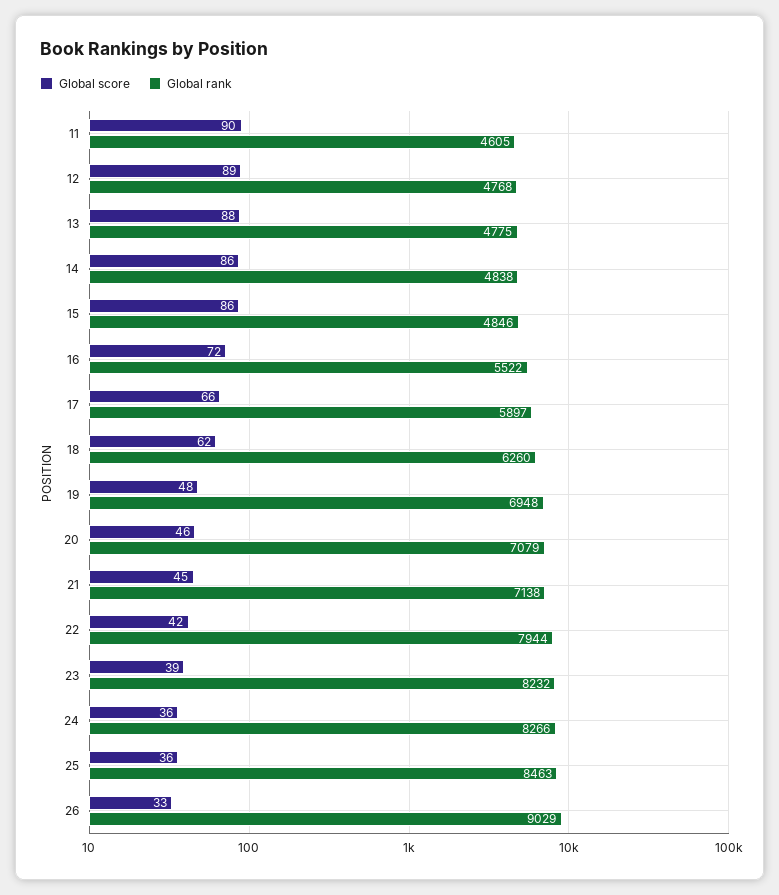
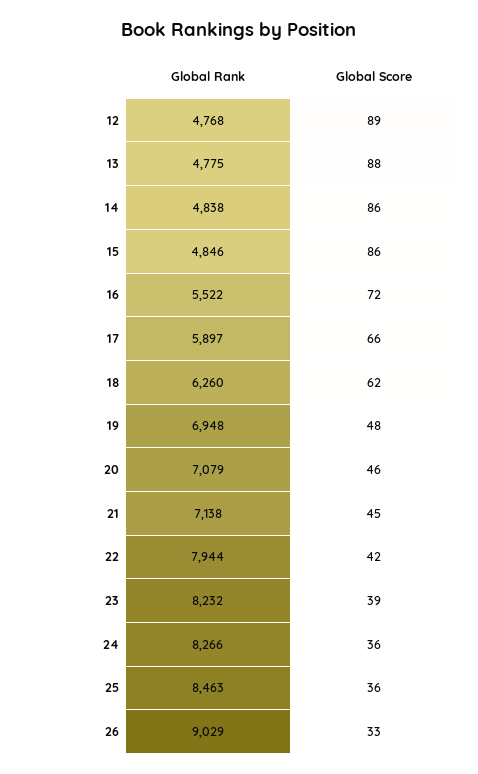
  {
    "Global score": {
-     "11": 90,
      "12": 89,
      "13": 88,
      "14": 86,
      "15": 86,
      "16": 72,
      "17": 66,
      "18": 62,
      "19": 48,
      "20": 46,
      "21": 45,
      "22": 42,
      "23": 39,
      "24": 36,
      "25": 36,
      "26": 33
    },
    "Global rank": {
-     "11": 4605,
      "12": 4768,
      "13": 4775,
      "14": 4838,
      "15": 4846,
      "16": 5522,
      "17": 5897,
      "18": 6260,
      "19": 6948,
      "20": 7079,
      "21": 7138,
      "22": 7944,
      "23": 8232,
      "24": 8266,
      "25": 8463,
      "26": 9029
    }
  }

